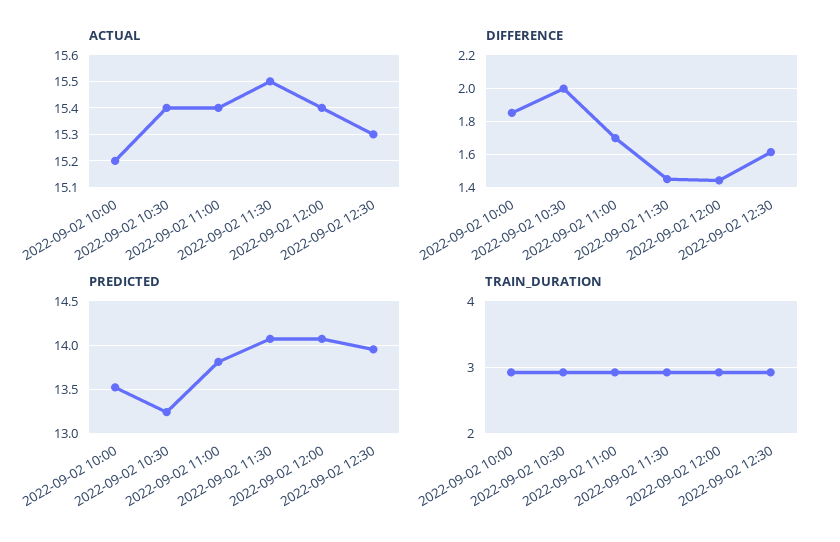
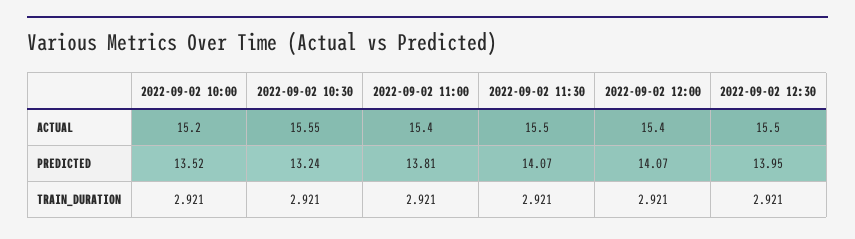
  {
    "ACTUAL": {
      "2022-09-02 10:00": 15.2,
-     "2022-09-02 10:30": 15.4,
+     "2022-09-02 10:30": 15.55,
      "2022-09-02 11:00": 15.4,
      "2022-09-02 11:30": 15.5,
      "2022-09-02 12:00": 15.4,
-     "2022-09-02 12:30": 15.3
+     "2022-09-02 12:30": 15.5
    },
-   "DIFFERENCE": {
-     "2022-09-02 10:00": 1.85,
-     "2022-09-02 10:30": 2,
-     "2022-09-02 11:00": 1.7,
-     "2022-09-02 11:30": 1.45,
-     "2022-09-02 12:00": 1.45,
-     "2022-09-02 12:30": 1.6
-   },
    "PREDICTED": {
      "2022-09-02 10:00": 13.52,
      "2022-09-02 10:30": 13.24,
      "2022-09-02 11:00": 13.81,
      "2022-09-02 11:30": 14.07,
      "2022-09-02 12:00": 14.07,
      "2022-09-02 12:30": 13.95
    },
    "TRAIN_DURATION": {
      "2022-09-02 10:00": 2.921,
      "2022-09-02 10:30": 2.921,
      "2022-09-02 11:00": 2.921,
      "2022-09-02 11:30": 2.921,
      "2022-09-02 12:00": 2.921,
      "2022-09-02 12:30": 2.921
    }
  }

